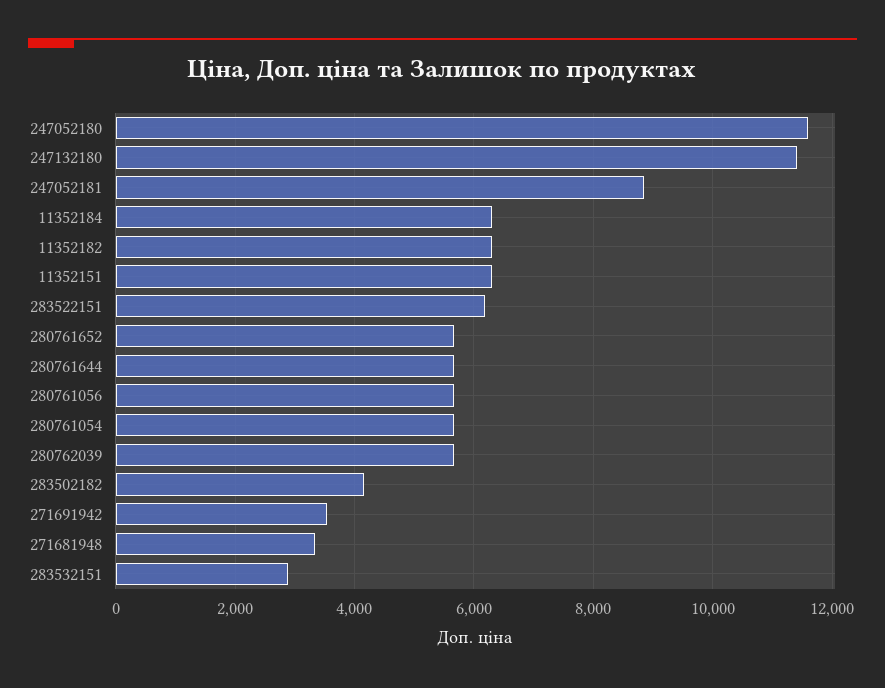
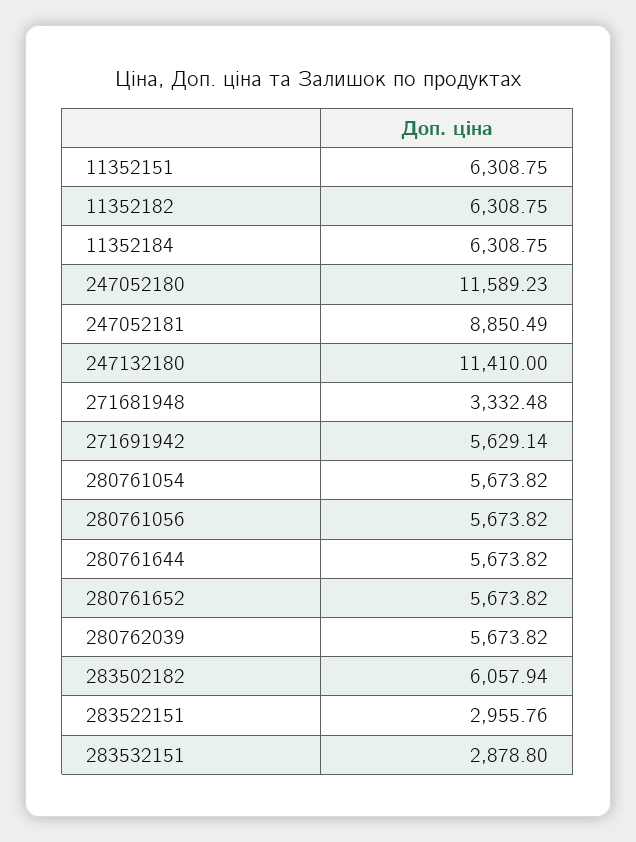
  {
    "247052180": 11589.23,
    "247132180": 11410,
    "247052181": 8850.49,
    "11352184": 6308.75,
    "11352182": 6308.75,
    "11352151": 6308.75,
-   "283522151": 6200,
+   "283522151": 2955.76,
    "280761652": 5673.82,
    "280761644": 5673.82,
    "280761056": 5673.82,
    "280761054": 5673.82,
    "280762039": 5673.82,
-   "283502182": 4200,
+   "283502182": 6057.94,
-   "271691942": 3600,
+   "271691942": 5629.14,
    "271681948": 3332.48,
    "283532151": 2878.8
  }

